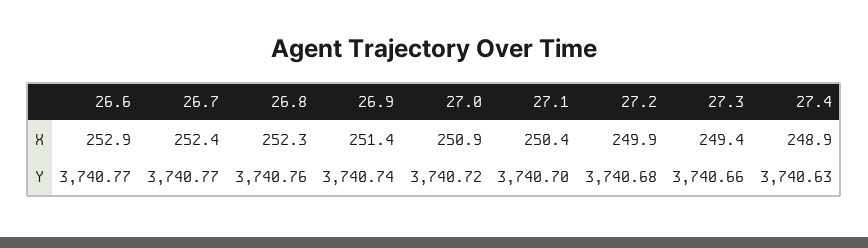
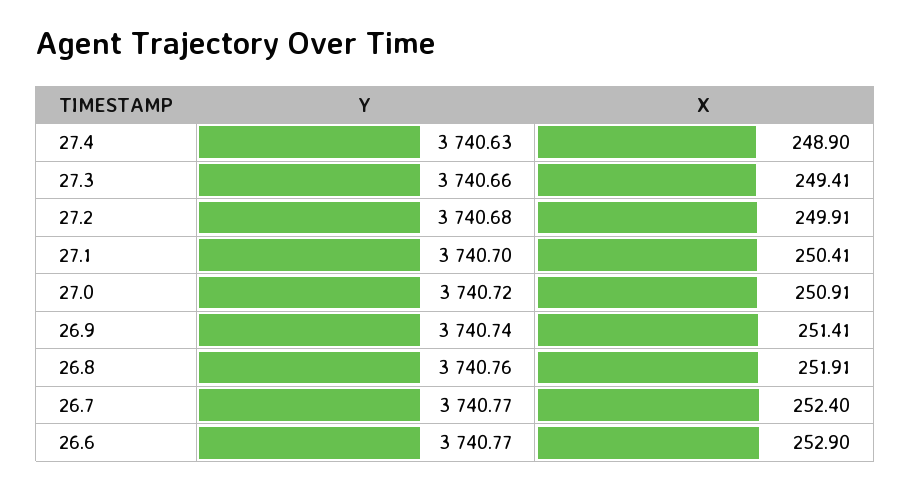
  {
    "26.6": {
      "X": 252.9,
      "Y": 3740.77
    },
    "26.7": {
      "X": 252.4,
      "Y": 3740.77
    },
    "26.8": {
-     "X": 252.3,
+     "X": 251.91,
      "Y": 3740.76
    },
    "26.9": {
      "X": 251.41,
      "Y": 3740.74
    },
    "27.0": {
      "X": 250.91,
      "Y": 3740.72
    },
    "27.1": {
      "X": 250.41,
      "Y": 3740.7
    },
    "27.2": {
      "X": 249.91,
      "Y": 3740.68
    },
    "27.3": {
      "X": 249.41,
      "Y": 3740.66
    },
    "27.4": {
      "X": 248.9,
      "Y": 3740.63
    }
  }

